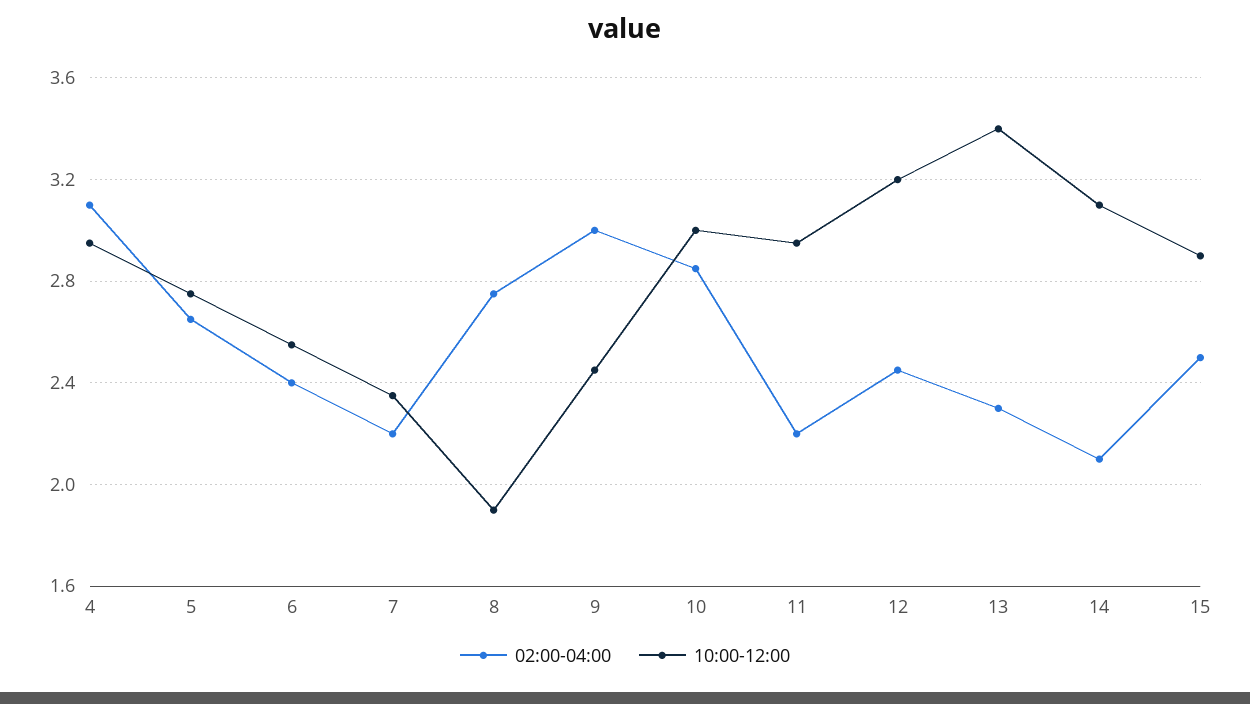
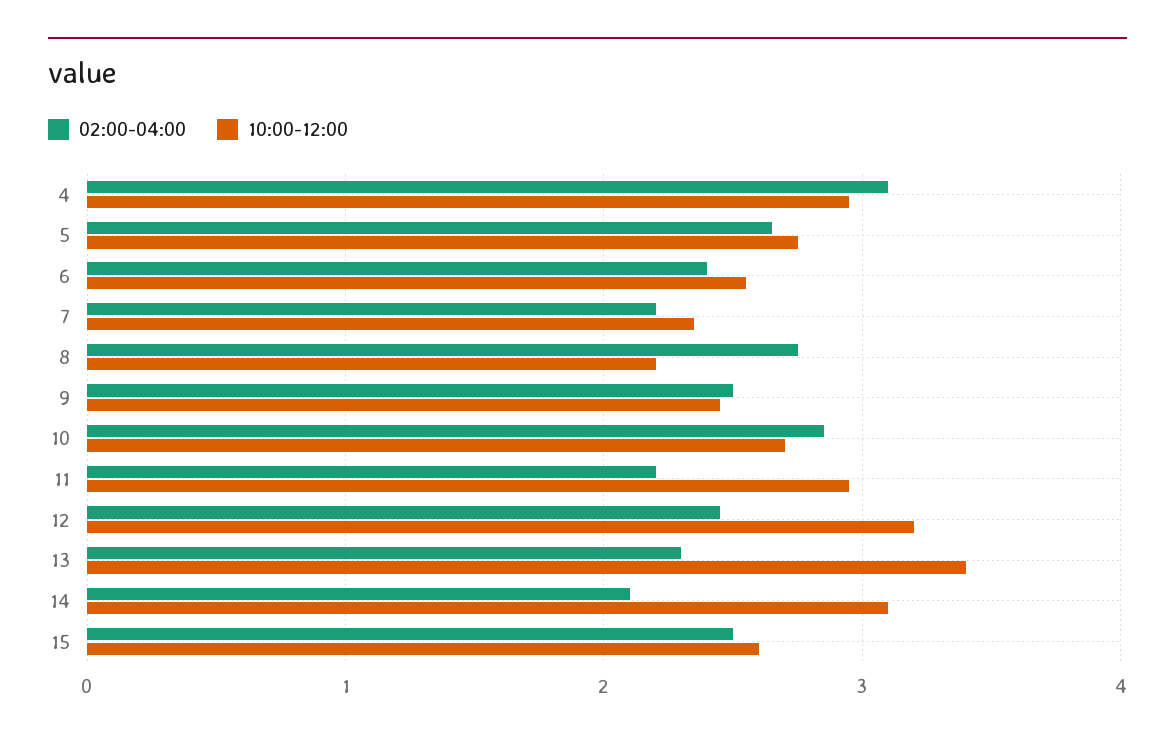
  {
    "02:00-04:00": {
      "4": 3.1,
      "5": 2.65,
      "6": 2.4,
      "7": 2.2,
      "8": 2.75,
-     "9": 3,
+     "9": 2.5,
      "10": 2.85,
      "11": 2.2,
      "12": 2.45,
      "13": 2.3,
      "14": 2.1,
      "15": 2.5
    },
    "10:00-12:00": {
      "4": 2.95,
      "5": 2.75,
      "6": 2.55,
      "7": 2.35,
-     "8": 1.9,
+     "8": 2.2,
      "9": 2.45,
-     "10": 3,
+     "10": 2.7,
      "11": 2.95,
      "12": 3.2,
      "13": 3.4,
      "14": 3.1,
-     "15": 2.9
+     "15": 2.6
    }
  }

